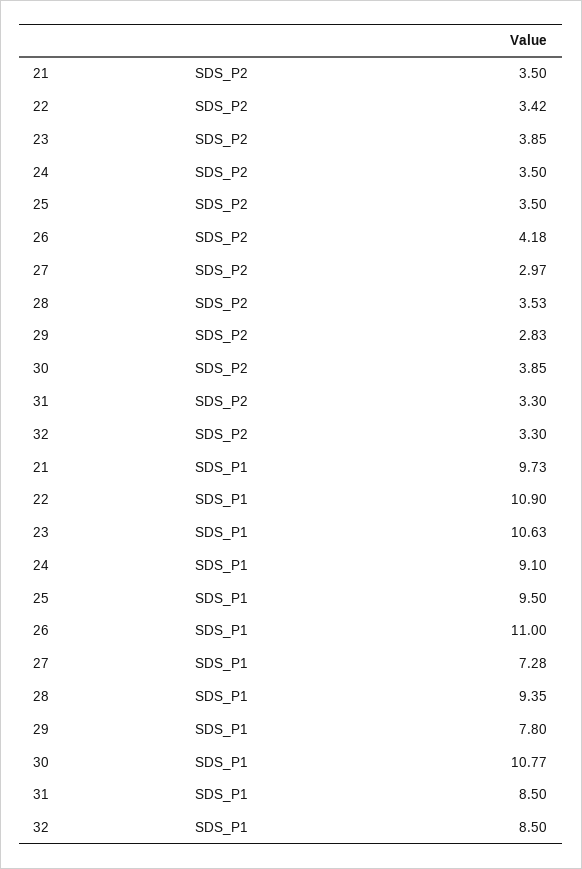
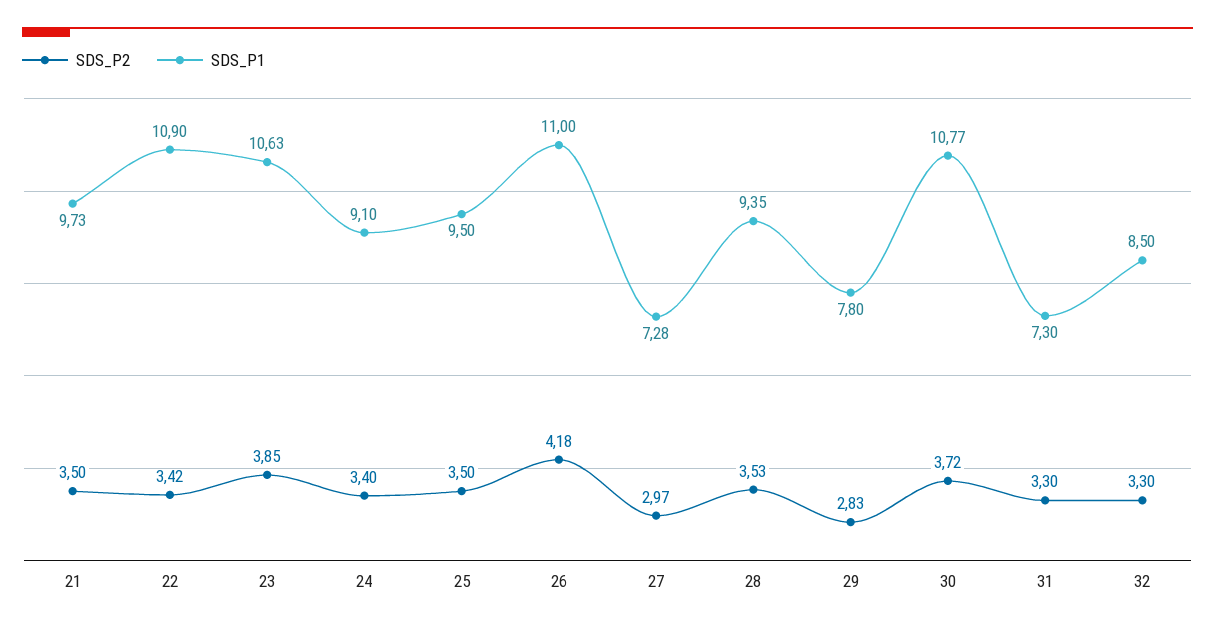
  {
    "SDS_P2": {
      "21": 3.5,
      "22": 3.42,
      "23": 3.85,
-     "24": 3.5,
+     "24": 3.4,
      "25": 3.5,
      "26": 4.18,
      "27": 2.97,
      "28": 3.53,
      "29": 2.83,
-     "30": 3.85,
+     "30": 3.72,
      "31": 3.3,
      "32": 3.3
    },
    "SDS_P1": {
      "21": 9.73,
      "22": 10.9,
      "23": 10.63,
      "24": 9.1,
      "25": 9.5,
      "26": 11,
      "27": 7.28,
      "28": 9.35,
      "29": 7.8,
      "30": 10.77,
-     "31": 8.5,
+     "31": 7.3,
      "32": 8.5
    }
  }

